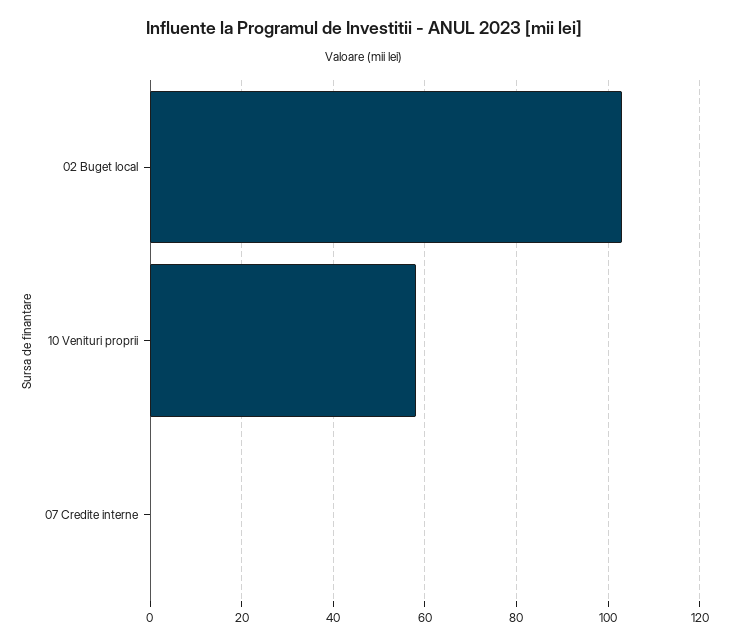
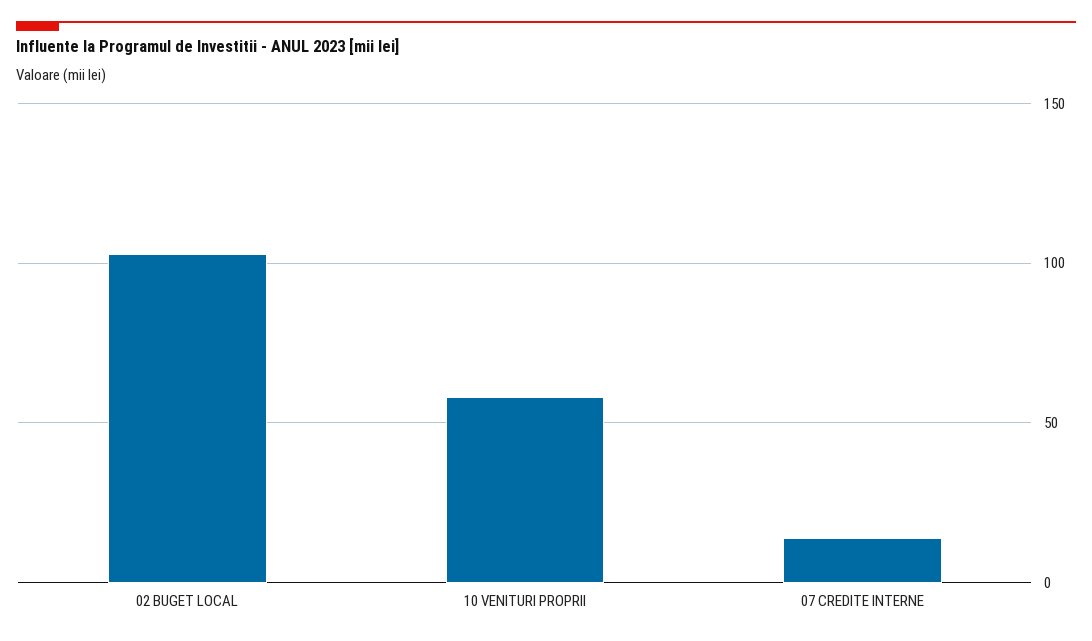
  {
    "02 Buget local": 105,
    "10 Venituri proprii": 60,
-   "07 Credite interne": 0
+   "07 Credite interne": 15
  }

